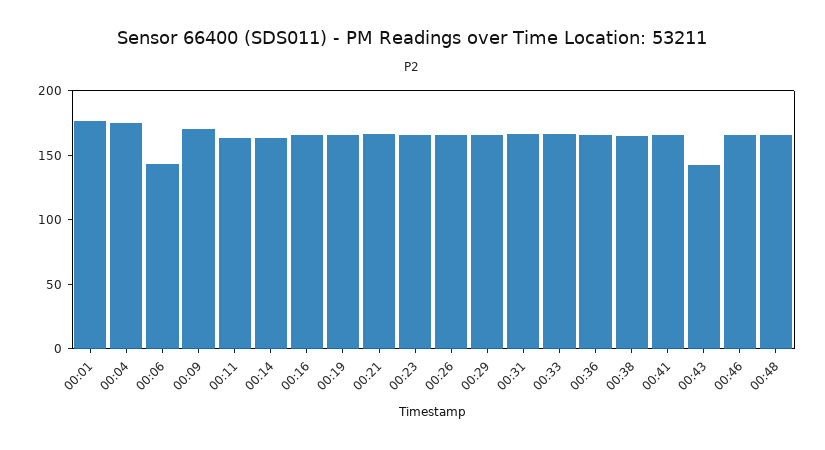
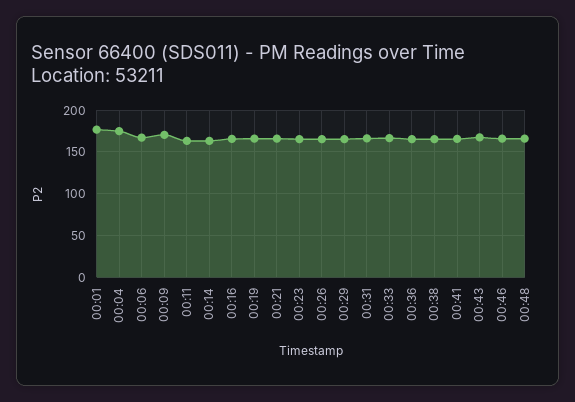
  {
    "00:01": 180,
    "00:04": 170,
-   "00:06": 140,
+   "00:06": 170,
    "00:09": 170,
    "00:11": 160,
    "00:14": 160,
    "00:16": 170,
    "00:19": 170,
    "00:21": 170,
    "00:23": 170,
    "00:26": 170,
    "00:29": 170,
    "00:31": 170,
    "00:33": 170,
    "00:36": 170,
    "00:38": 170,
    "00:41": 170,
-   "00:43": 140,
+   "00:43": 170,
    "00:46": 170,
    "00:48": 170
  }

